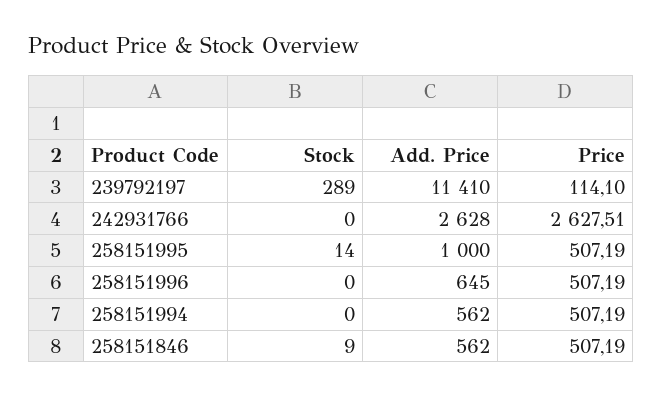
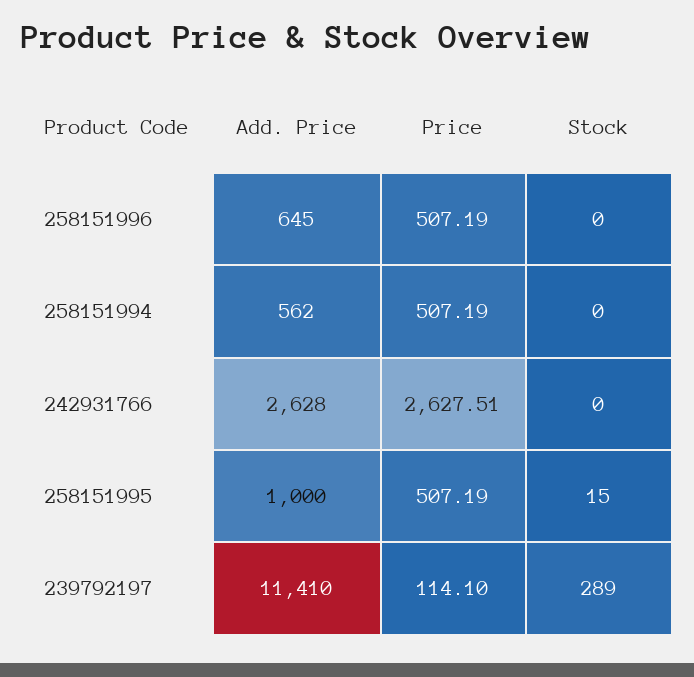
  {
    "Stock": {
      "239792197": 289,
      "242931766": 0,
-     "258151995": 14,
+     "258151995": 15,
      "258151996": 0,
-     "258151994": 0,
+     "258151994": 0
-     "258151846": 9
    },
    "Add. Price": {
      "239792197": 11410,
      "242931766": 2628,
      "258151995": 1000,
      "258151996": 645,
-     "258151994": 562,
+     "258151994": 562
-     "258151846": 562
    },
    "Price": {
      "239792197": 114.1,
      "242931766": 2627.51,
      "258151995": 507.19,
      "258151996": 507.19,
-     "258151994": 507.19,
+     "258151994": 507.19
-     "258151846": 507.19
    }
  }

